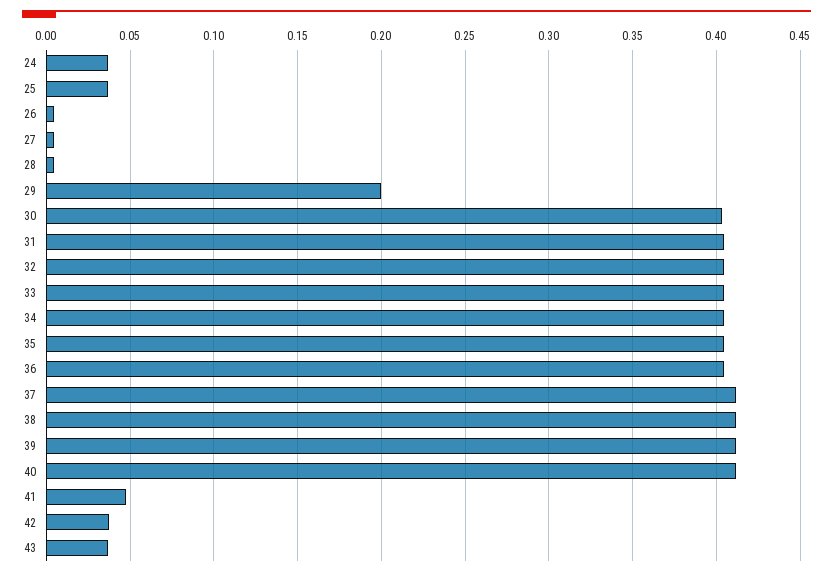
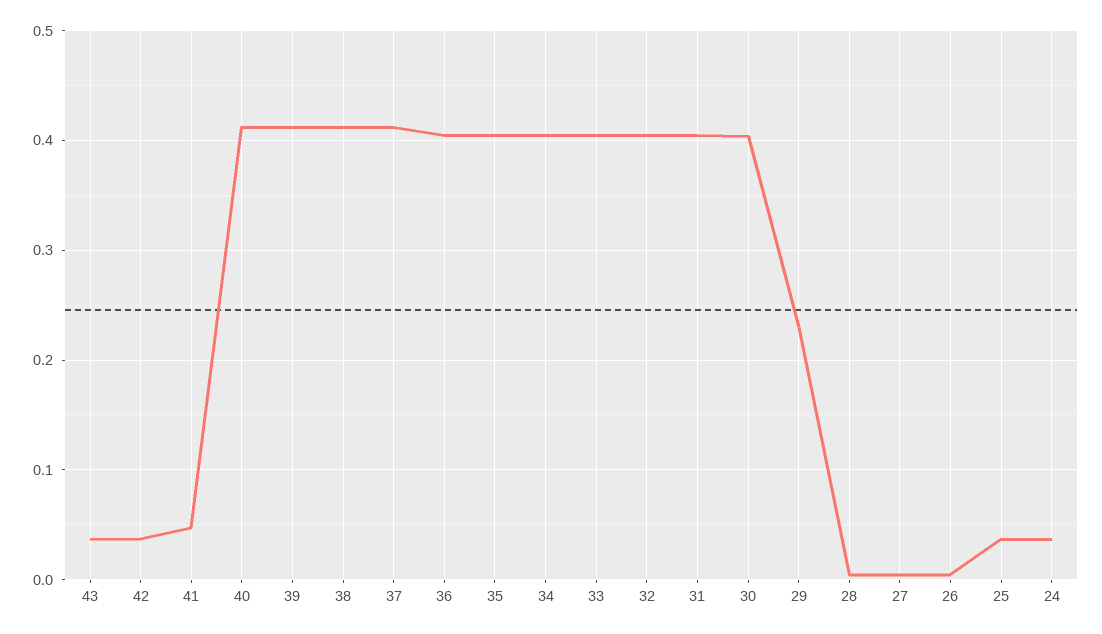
  {
    "24": 0.035,
    "25": 0.035,
    "26": 0.005,
    "27": 0.005,
    "28": 0.005,
-   "29": 0.2,
+   "29": 0.23,
    "30": 0.405,
    "31": 0.405,
    "32": 0.405,
    "33": 0.405,
    "34": 0.405,
    "35": 0.405,
    "36": 0.405,
    "37": 0.41,
    "38": 0.41,
    "39": 0.41,
    "40": 0.41,
    "41": 0.045,
    "42": 0.04,
    "43": 0.035
  }

